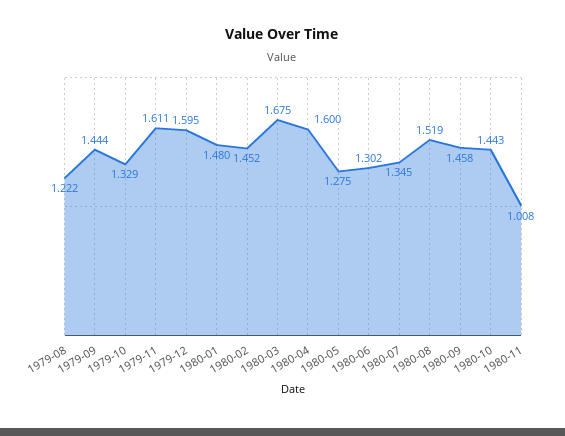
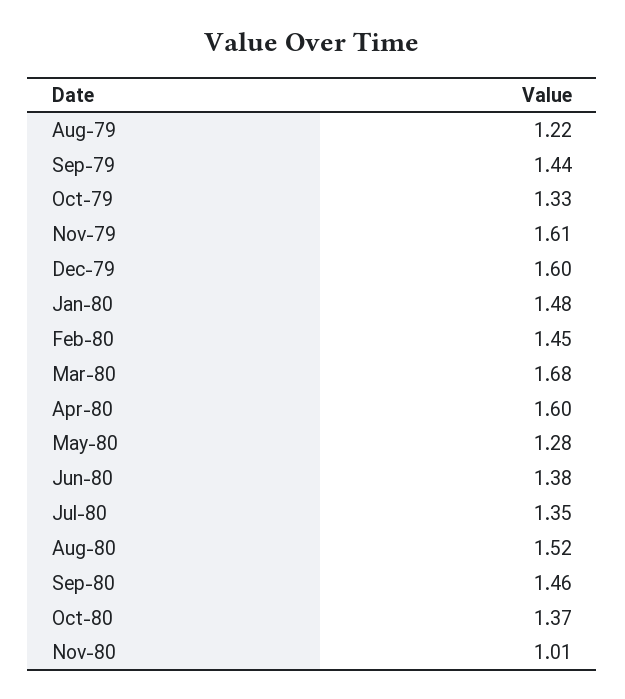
  {
    "1979-08": 1.222,
    "1979-09": 1.444,
    "1979-10": 1.329,
    "1979-11": 1.611,
    "1979-12": 1.595,
    "1980-01": 1.48,
    "1980-02": 1.452,
    "1980-03": 1.675,
    "1980-04": 1.6,
    "1980-05": 1.275,
-   "1980-06": 1.302,
+   "1980-06": 1.38,
    "1980-07": 1.345,
    "1980-08": 1.519,
    "1980-09": 1.458,
-   "1980-10": 1.443,
+   "1980-10": 1.37,
    "1980-11": 1.008
  }

